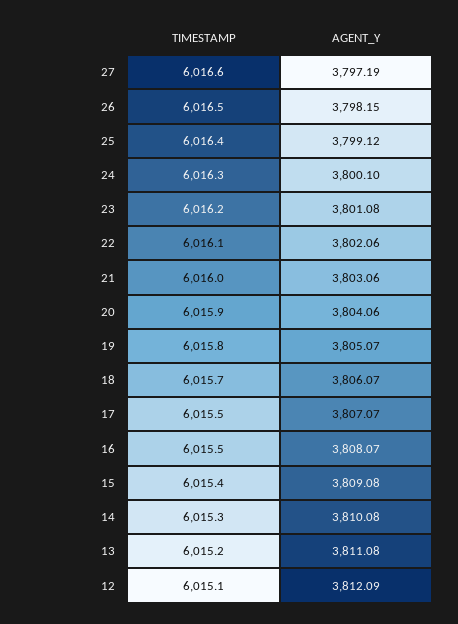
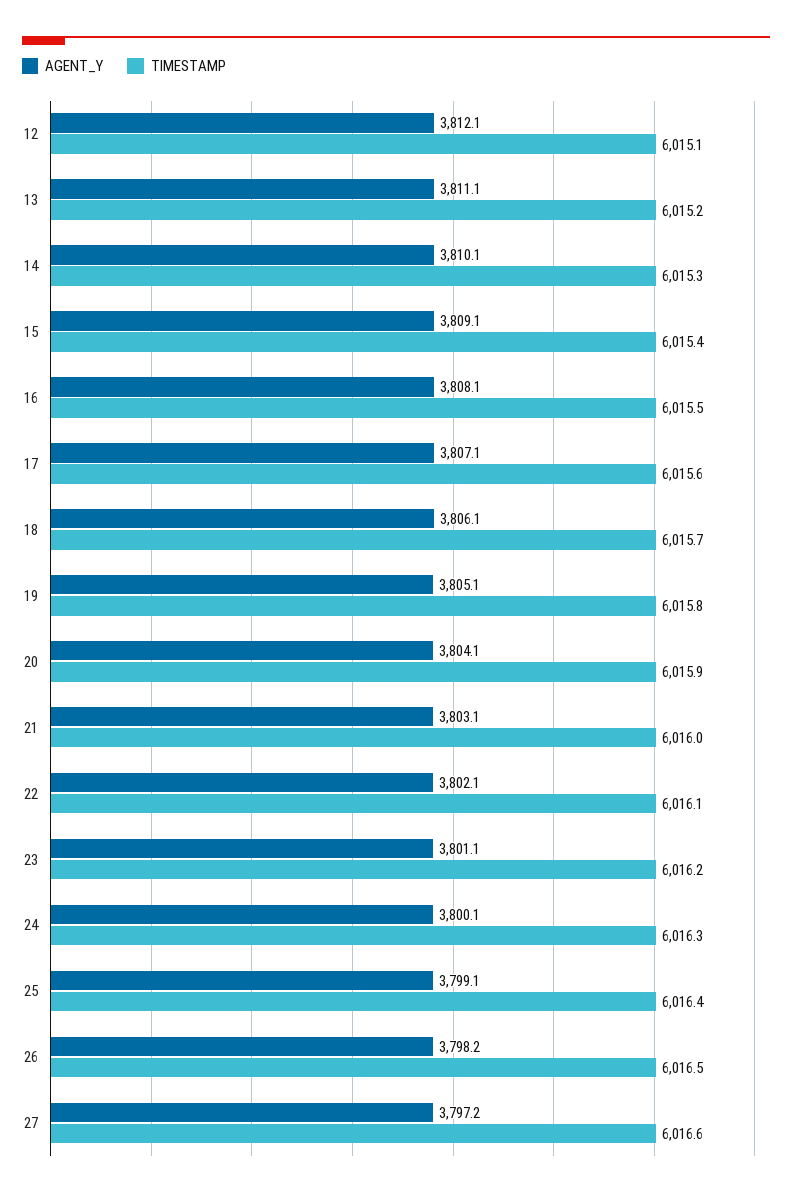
  {
    "TIMESTAMP": {
      "27": 6016.6,
      "26": 6016.5,
      "25": 6016.4,
      "24": 6016.3,
      "23": 6016.2,
      "22": 6016.1,
      "21": 6016,
      "20": 6015.9,
      "19": 6015.8,
      "18": 6015.7,
-     "17": 6015.5,
+     "17": 6015.6,
      "16": 6015.5,
      "15": 6015.4,
      "14": 6015.3,
      "13": 6015.2,
      "12": 6015.1
    },
    "AGENT_Y": {
      "27": 3797.19,
      "26": 3798.15,
      "25": 3799.12,
      "24": 3800.1,
      "23": 3801.08,
      "22": 3802.06,
      "21": 3803.06,
      "20": 3804.06,
      "19": 3805.07,
      "18": 3806.07,
      "17": 3807.07,
      "16": 3808.07,
      "15": 3809.08,
      "14": 3810.08,
      "13": 3811.08,
      "12": 3812.09
    }
  }

